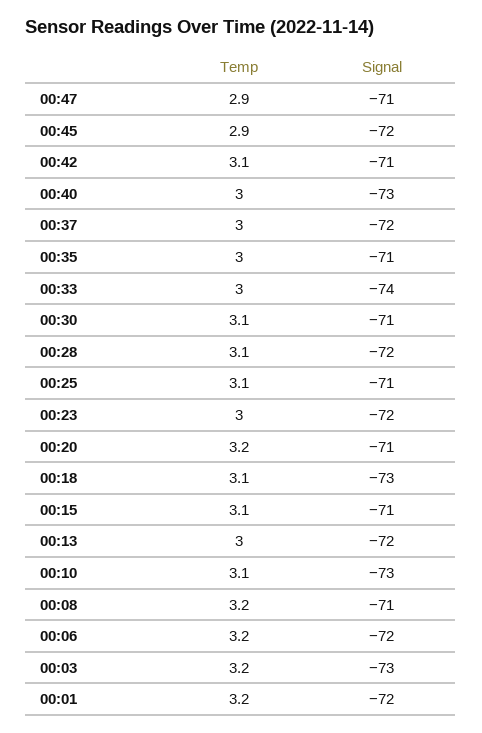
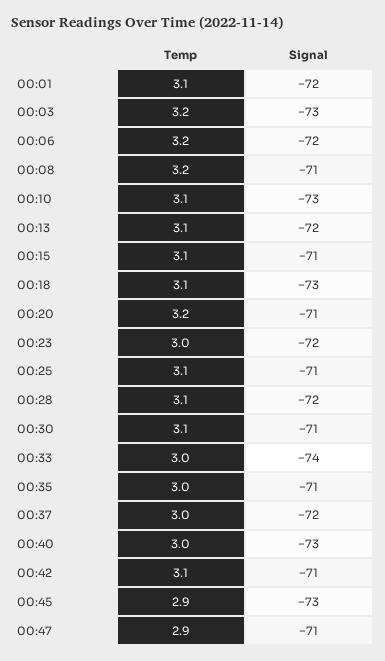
  {
    "Temp": {
      "00:47": 2.9,
      "00:45": 2.9,
      "00:42": 3.1,
      "00:40": 3,
      "00:37": 3,
      "00:35": 3,
      "00:33": 3,
      "00:30": 3.1,
      "00:28": 3.1,
      "00:25": 3.1,
      "00:23": 3,
      "00:20": 3.2,
      "00:18": 3.1,
      "00:15": 3.1,
-     "00:13": 3,
+     "00:13": 3.1,
      "00:10": 3.1,
      "00:08": 3.2,
      "00:06": 3.2,
      "00:03": 3.2,
-     "00:01": 3.2
+     "00:01": 3.1
    },
    "Signal": {
      "00:47": -71,
-     "00:45": -72,
+     "00:45": -73,
      "00:42": -71,
      "00:40": -73,
      "00:37": -72,
      "00:35": -71,
      "00:33": -74,
      "00:30": -71,
      "00:28": -72,
      "00:25": -71,
      "00:23": -72,
      "00:20": -71,
      "00:18": -73,
      "00:15": -71,
      "00:13": -72,
      "00:10": -73,
      "00:08": -71,
      "00:06": -72,
      "00:03": -73,
      "00:01": -72
    }
  }

